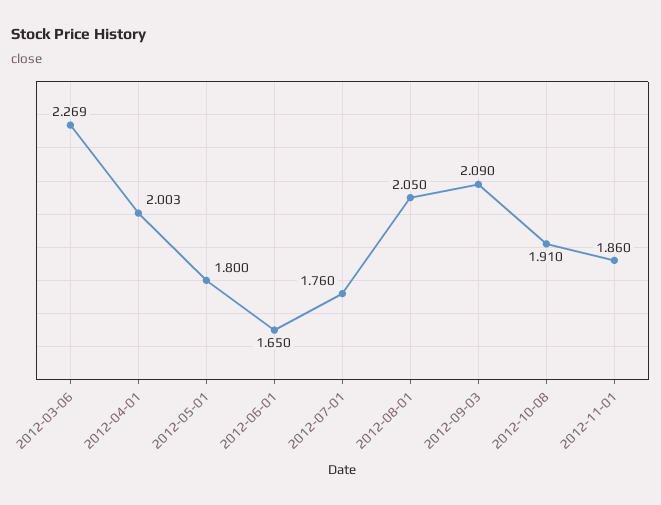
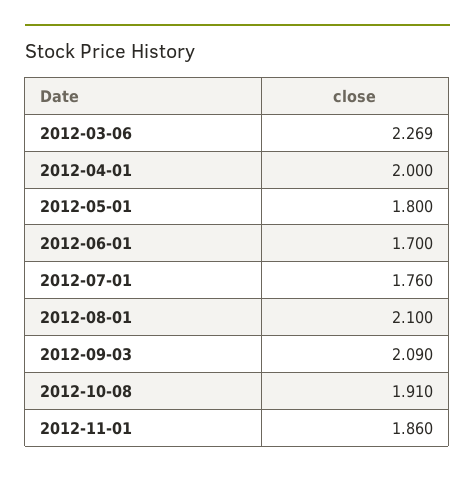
  {
    "2012-03-06": 2.269,
-   "2012-04-01": 2.003,
+   "2012-04-01": 2,
    "2012-05-01": 1.8,
-   "2012-06-01": 1.65,
+   "2012-06-01": 1.7,
    "2012-07-01": 1.76,
-   "2012-08-01": 2.05,
+   "2012-08-01": 2.1,
    "2012-09-03": 2.09,
    "2012-10-08": 1.91,
    "2012-11-01": 1.86
  }

